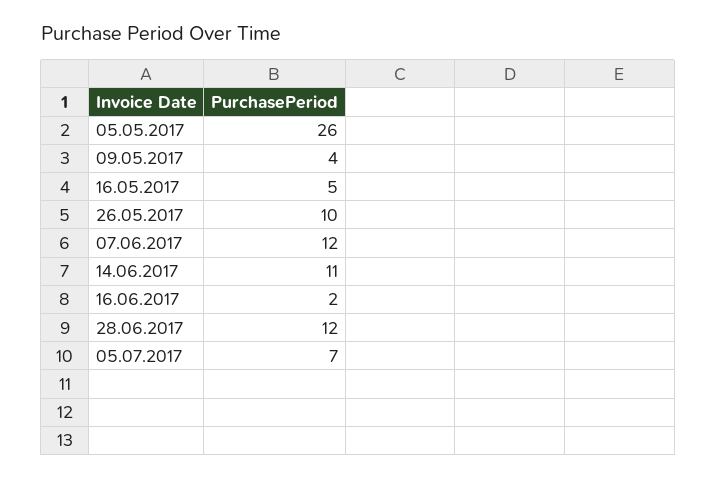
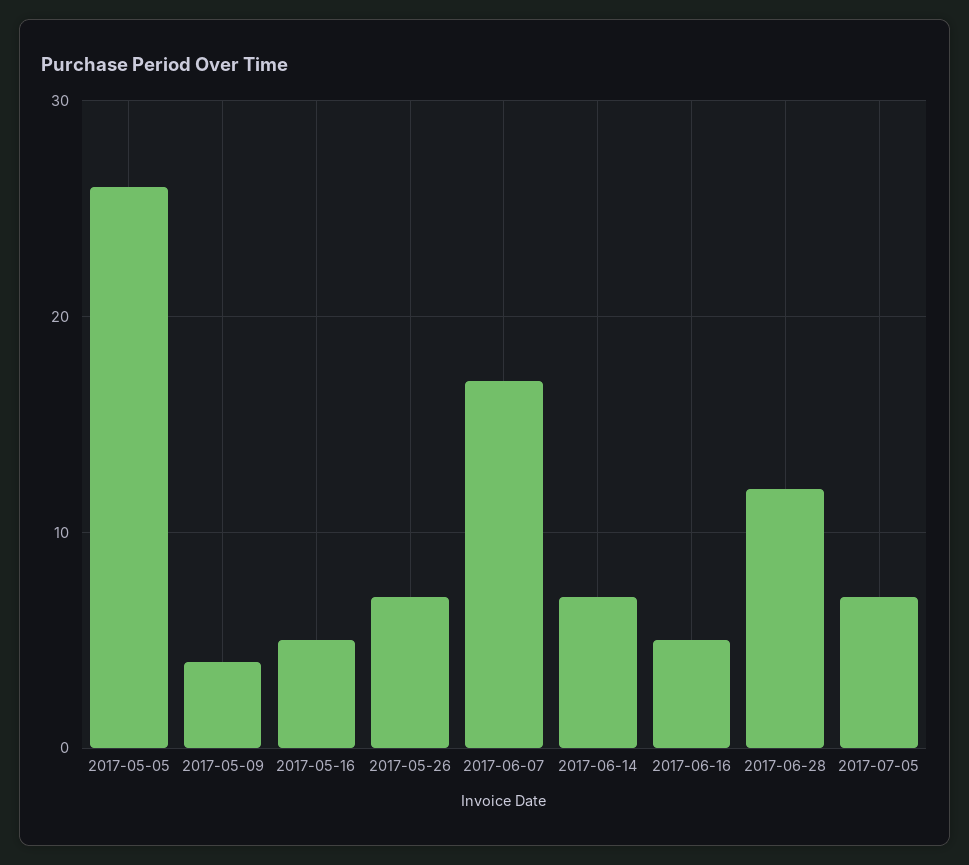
  {
    "05.05.2017": 26,
    "09.05.2017": 4,
    "16.05.2017": 5,
-   "26.05.2017": 10,
+   "26.05.2017": 7,
-   "07.06.2017": 12,
+   "07.06.2017": 17,
-   "14.06.2017": 11,
+   "14.06.2017": 7,
-   "16.06.2017": 2,
+   "16.06.2017": 5,
    "28.06.2017": 12,
    "05.07.2017": 7
  }

